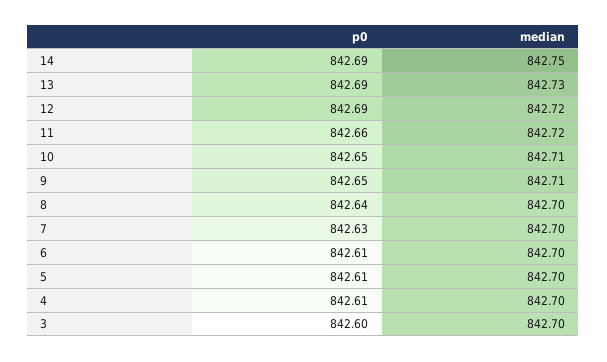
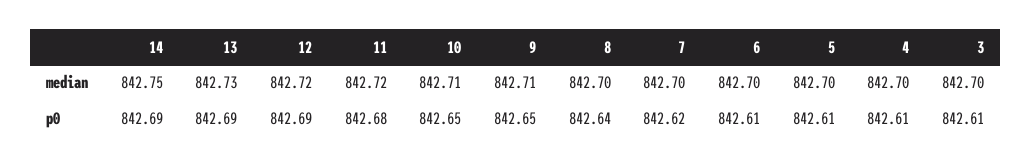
  {
    "p0": {
      "14": 842.69,
      "13": 842.69,
      "12": 842.69,
-     "11": 842.66,
+     "11": 842.68,
      "10": 842.65,
      "9": 842.65,
      "8": 842.64,
-     "7": 842.63,
+     "7": 842.62,
      "6": 842.61,
      "5": 842.61,
      "4": 842.61,
-     "3": 842.6
+     "3": 842.61
    },
    "median": {
      "14": 842.75,
      "13": 842.73,
      "12": 842.72,
      "11": 842.72,
      "10": 842.71,
      "9": 842.71,
      "8": 842.7,
      "7": 842.7,
      "6": 842.7,
      "5": 842.7,
      "4": 842.7,
      "3": 842.7
    }
  }

